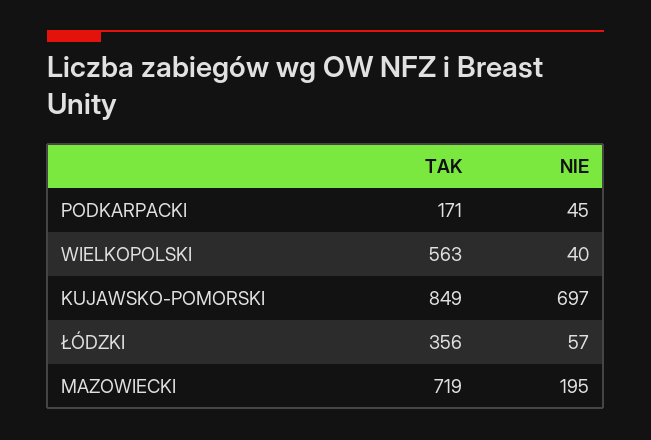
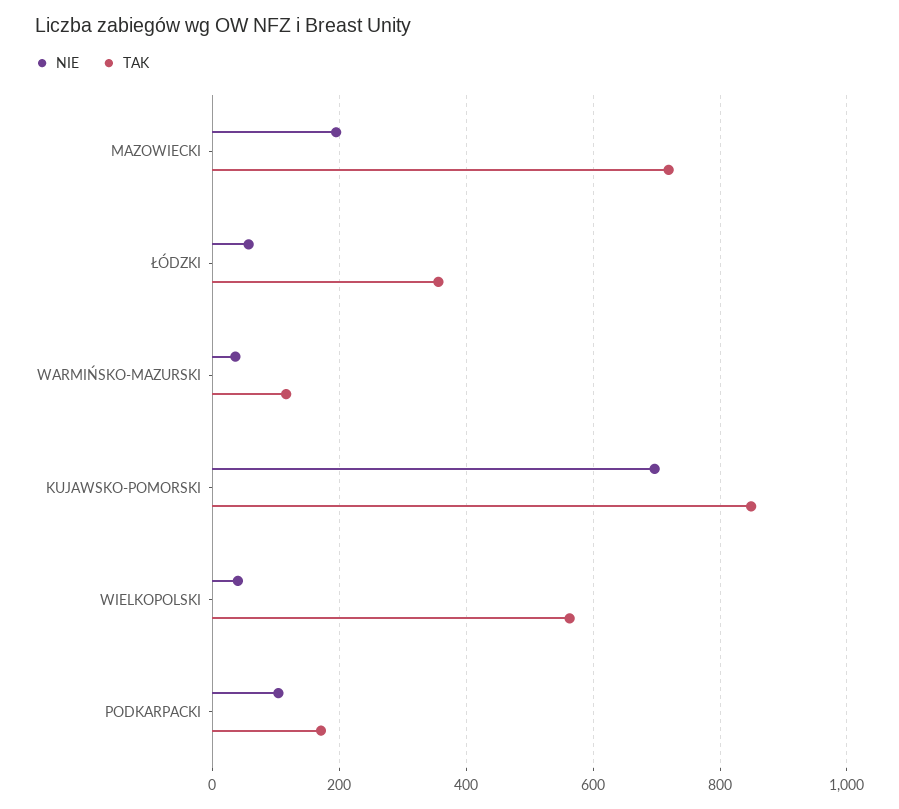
  {
    "TAK": {
      "PODKARPACKI": 171,
      "WIELKOPOLSKI": 563,
      "KUJAWSKO-POMORSKI": 849,
      "ŁÓDZKI": 356,
-     "MAZOWIECKI": 719
+     "MAZOWIECKI": 719,
+     "WARMIŃSKO-MAZURSKI": 120
    },
    "NIE": {
-     "PODKARPACKI": 45,
+     "PODKARPACKI": 100,
      "WIELKOPOLSKI": 40,
      "KUJAWSKO-POMORSKI": 697,
      "ŁÓDZKI": 57,
-     "MAZOWIECKI": 195
+     "MAZOWIECKI": 195,
+     "WARMIŃSKO-MAZURSKI": 40
    }
  }

